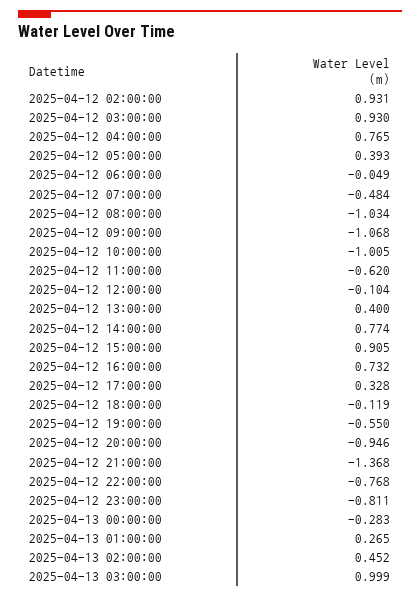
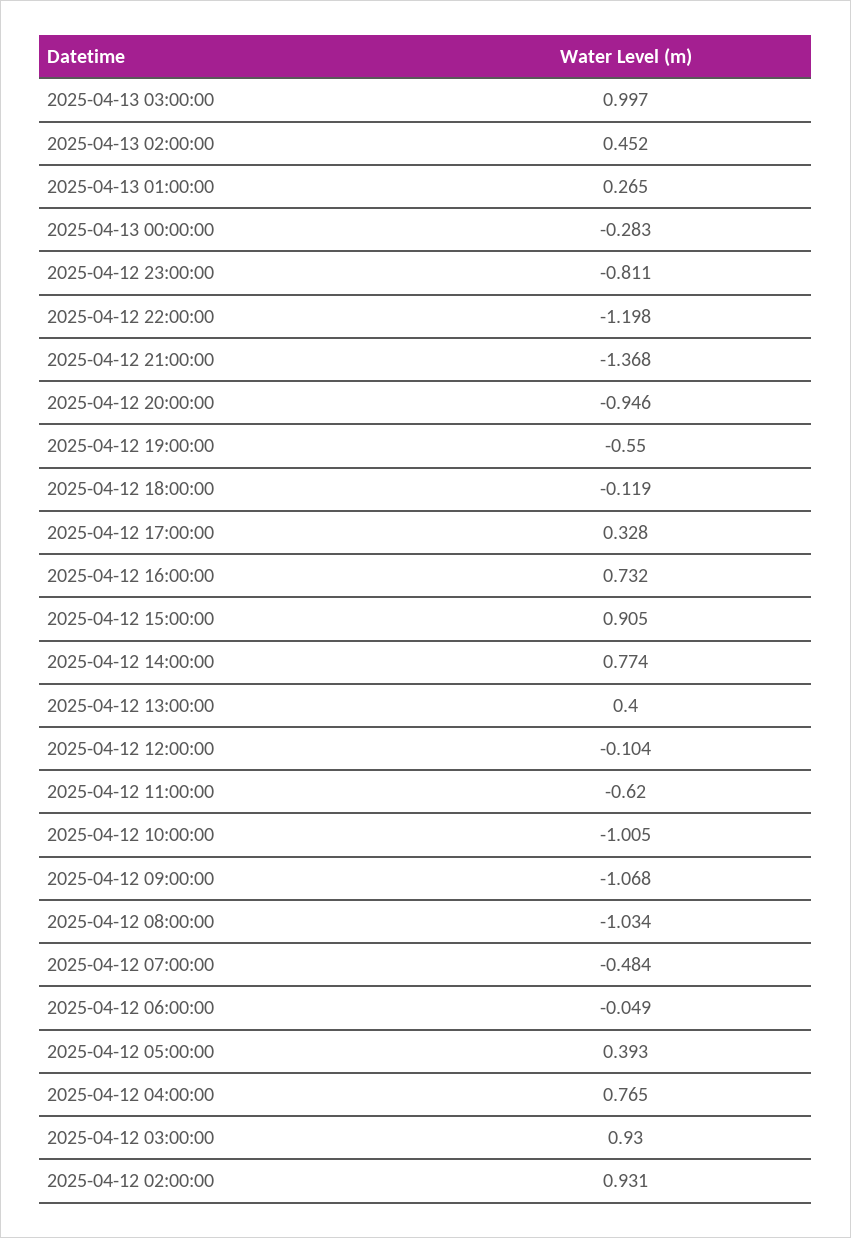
  {
    "2025-04-12 02:00:00": 0.931,
    "2025-04-12 03:00:00": 0.93,
    "2025-04-12 04:00:00": 0.765,
    "2025-04-12 05:00:00": 0.393,
    "2025-04-12 06:00:00": -0.049,
    "2025-04-12 07:00:00": -0.484,
    "2025-04-12 08:00:00": -1.034,
    "2025-04-12 09:00:00": -1.068,
    "2025-04-12 10:00:00": -1.005,
    "2025-04-12 11:00:00": -0.62,
    "2025-04-12 12:00:00": -0.104,
    "2025-04-12 13:00:00": 0.4,
    "2025-04-12 14:00:00": 0.774,
    "2025-04-12 15:00:00": 0.905,
    "2025-04-12 16:00:00": 0.732,
    "2025-04-12 17:00:00": 0.328,
    "2025-04-12 18:00:00": -0.119,
    "2025-04-12 19:00:00": -0.55,
    "2025-04-12 20:00:00": -0.946,
    "2025-04-12 21:00:00": -1.368,
-   "2025-04-12 22:00:00": -0.768,
+   "2025-04-12 22:00:00": -1.198,
    "2025-04-12 23:00:00": -0.811,
    "2025-04-13 00:00:00": -0.283,
    "2025-04-13 01:00:00": 0.265,
    "2025-04-13 02:00:00": 0.452,
-   "2025-04-13 03:00:00": 0.999
+   "2025-04-13 03:00:00": 0.997
  }

